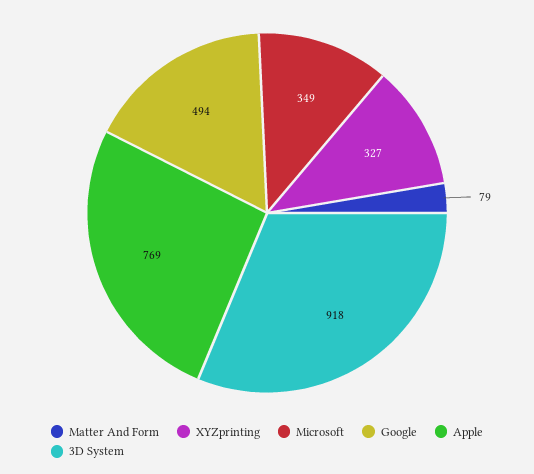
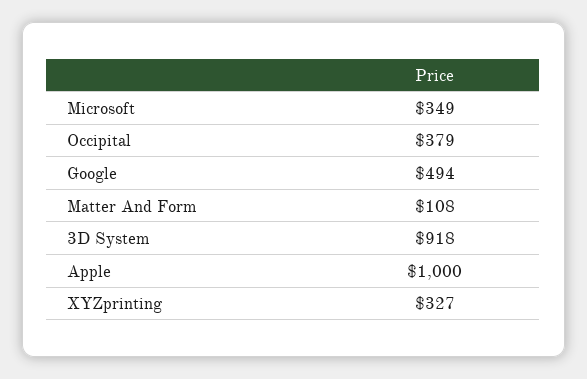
  {
-   "Matter And Form": 79,
+   "Matter And Form": 108,
    "XYZprinting": 327,
    "Microsoft": 349,
    "Google": 494,
-   "Apple": 769,
+   "Apple": 1000,
-   "3D System": 918
+   "3D System": 918,
+   "Occipital": 379
  }

